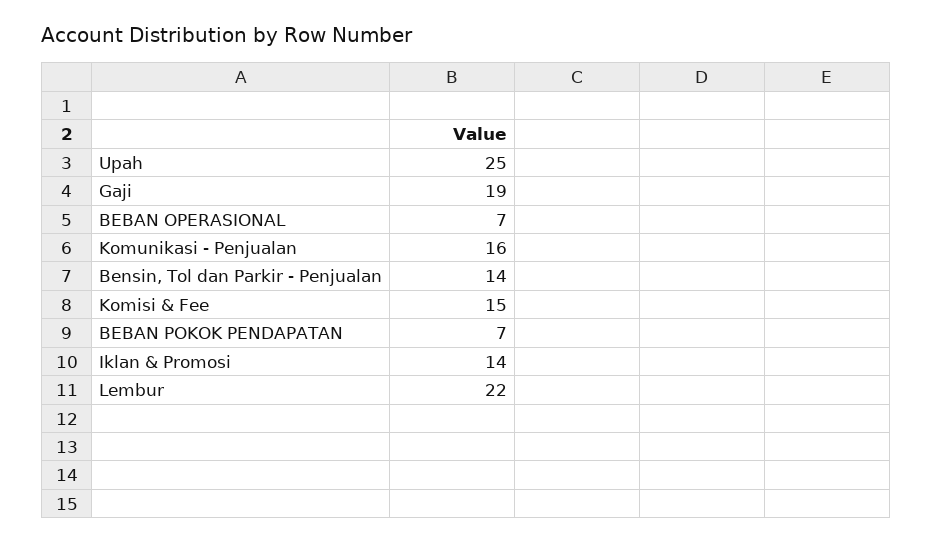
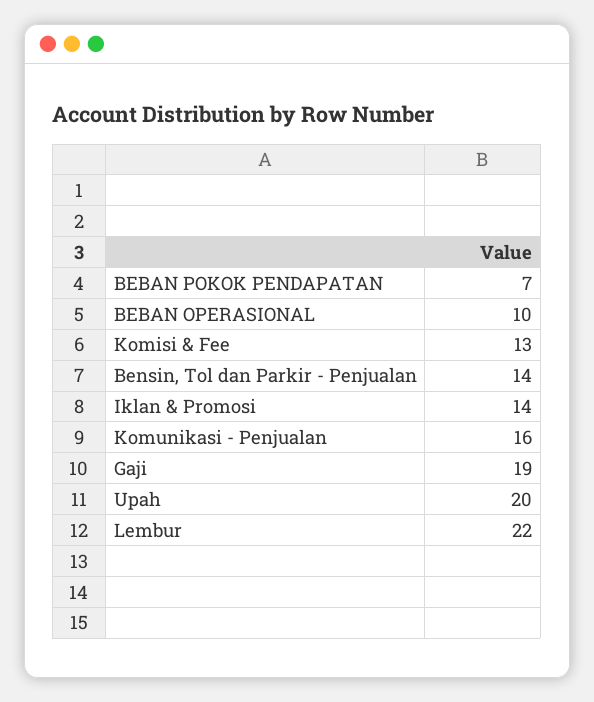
  {
-   "Upah": 25,
+   "Upah": 20,
    "Gaji": 19,
-   "BEBAN OPERASIONAL": 7,
+   "BEBAN OPERASIONAL": 10,
    "Komunikasi - Penjualan": 16,
    "Bensin, Tol dan Parkir - Penjualan": 14,
-   "Komisi & Fee": 15,
+   "Komisi & Fee": 13,
    "BEBAN POKOK PENDAPATAN": 7,
    "Iklan & Promosi": 14,
    "Lembur": 22
  }

